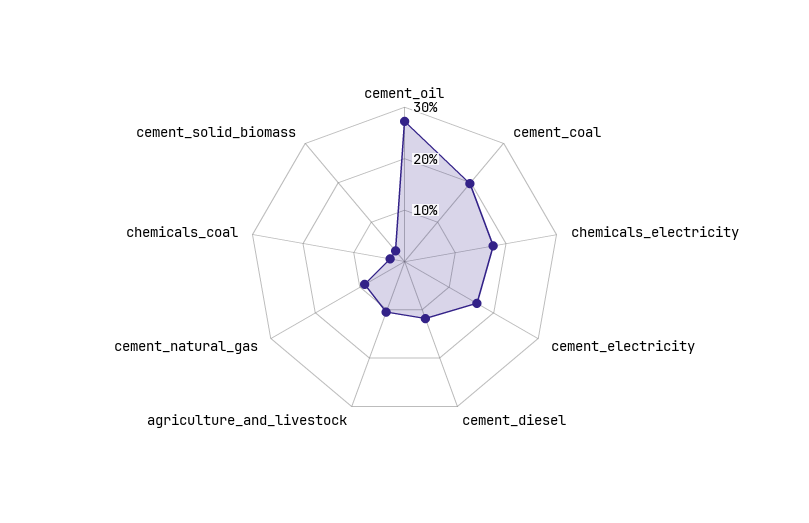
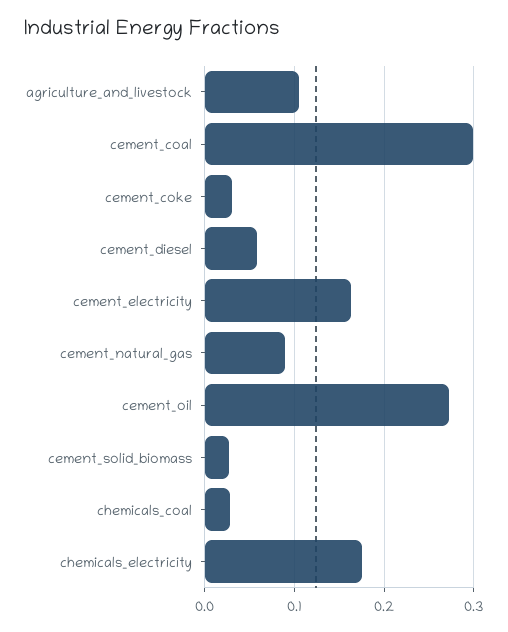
  {
    "cement_oil": 0.27,
-   "cement_coal": 0.2,
+   "cement_coal": 0.3,
    "chemicals_electricity": 0.17,
    "cement_electricity": 0.16,
-   "cement_diesel": 0.12,
+   "cement_diesel": 0.06,
    "agriculture_and_livestock": 0.1,
    "cement_natural_gas": 0.09,
    "chemicals_coal": 0.03,
-   "cement_solid_biomass": 0.03
+   "cement_solid_biomass": 0.03,
+   "cement_coke": 0.03
  }

